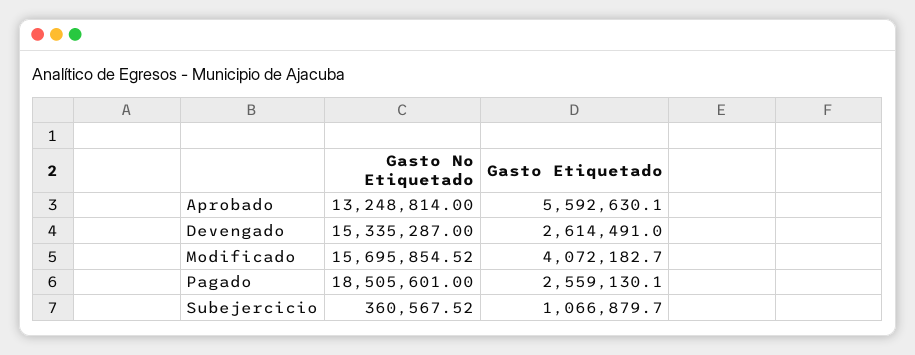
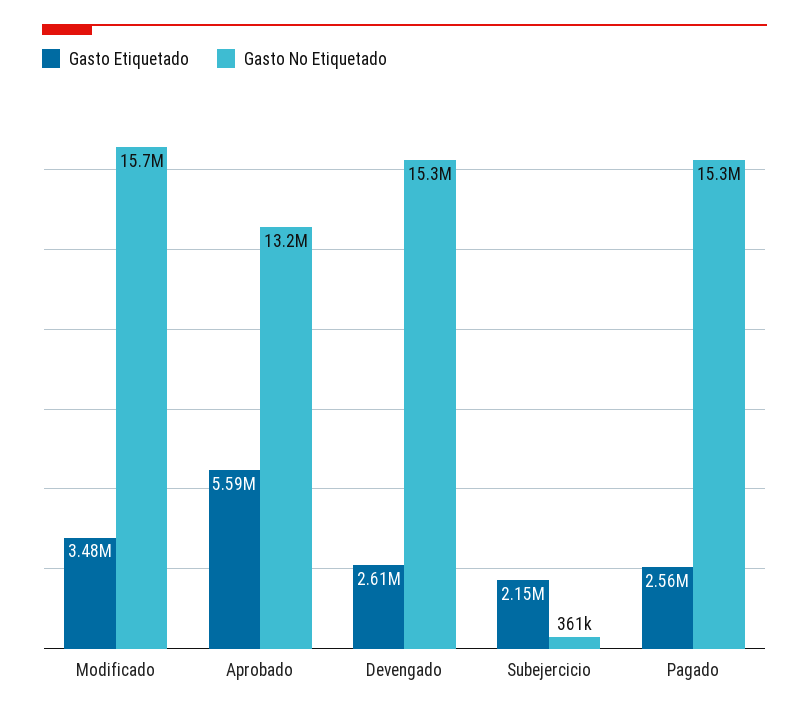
  {
    "Gasto No Etiquetado": {
      "Aprobado": 13248814,
      "Devengado": 15335287,
      "Modificado": 15695854.52,
-     "Pagado": 18505601,
+     "Pagado": 15300000,
      "Subejercicio": 360567.52
    },
    "Gasto Etiquetado": {
      "Aprobado": 5592630.1,
      "Devengado": 2614491,
-     "Modificado": 4072182.7,
+     "Modificado": 3480000,
      "Pagado": 2559130.1,
-     "Subejercicio": 1066879.7
+     "Subejercicio": 2150000
    }
  }

